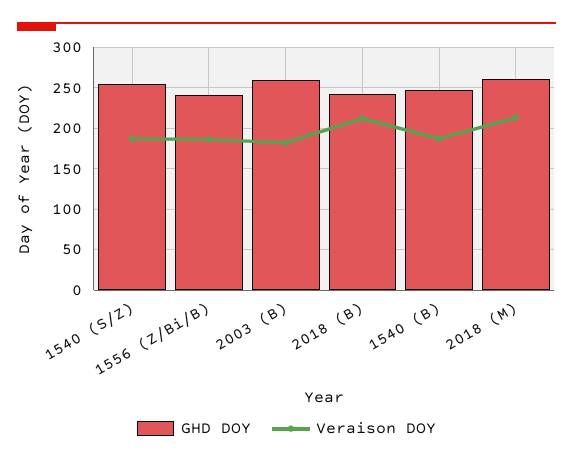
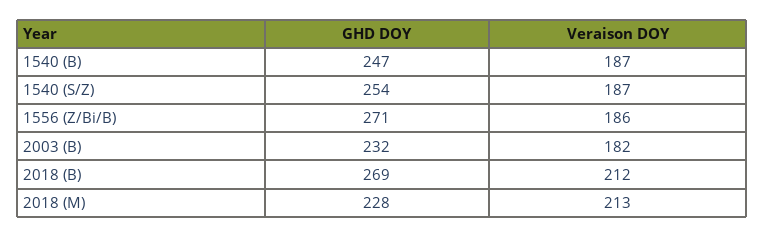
  {
    "GHD DOY": {
      "1540 (S/Z)": 254,
-     "1556 (Z/Bi/B)": 240,
+     "1556 (Z/Bi/B)": 271,
-     "2003 (B)": 260,
+     "2003 (B)": 232,
-     "2018 (B)": 240,
+     "2018 (B)": 269,
      "1540 (B)": 247,
-     "2018 (M)": 260
+     "2018 (M)": 228
    },
    "Veraison DOY": {
      "1540 (S/Z)": 187,
      "1556 (Z/Bi/B)": 186,
      "2003 (B)": 182,
      "2018 (B)": 212,
      "1540 (B)": 187,
      "2018 (M)": 213
    }
  }

